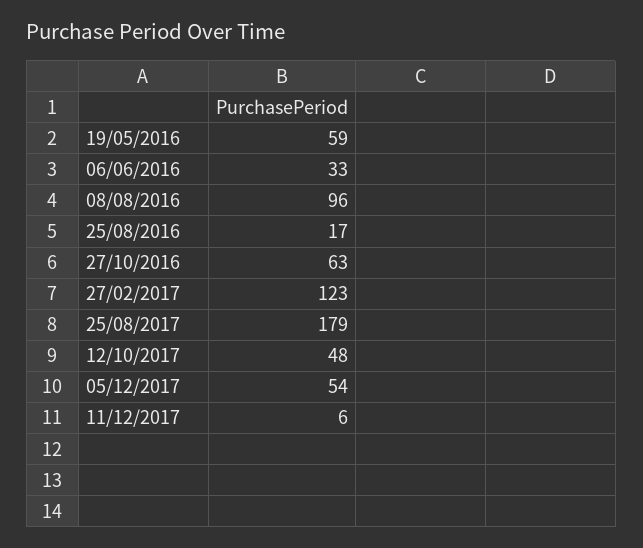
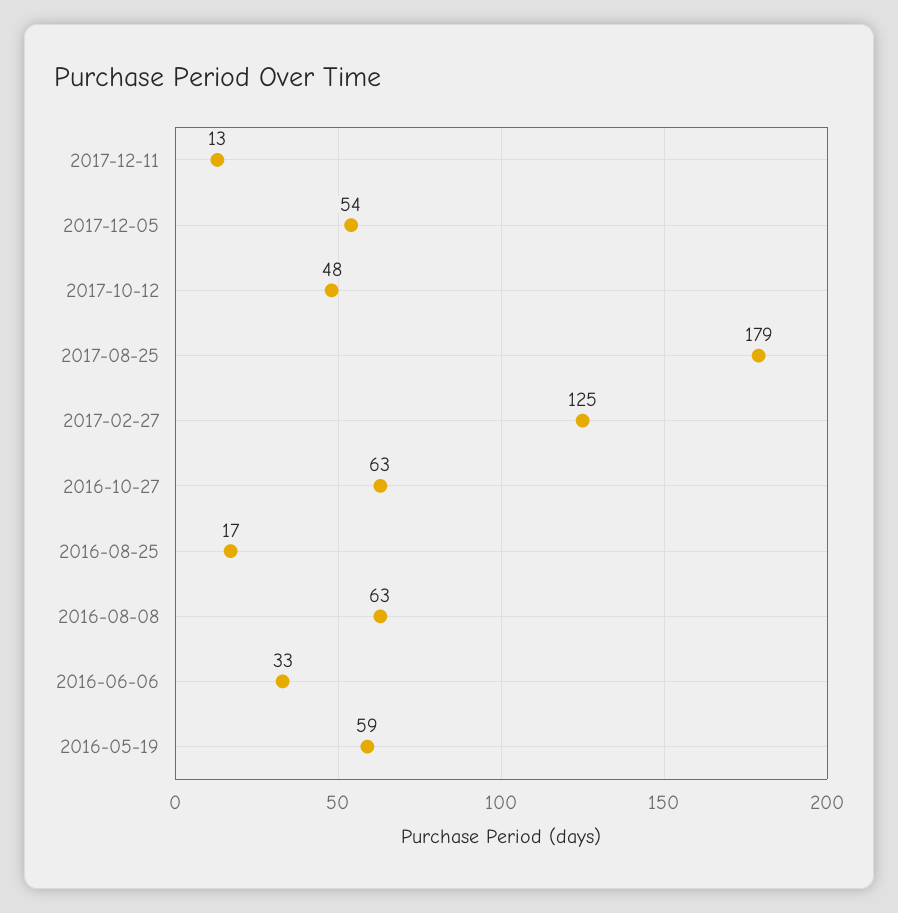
  {
    "19/05/2016": 59,
    "06/06/2016": 33,
-   "08/08/2016": 96,
+   "08/08/2016": 63,
    "25/08/2016": 17,
    "27/10/2016": 63,
-   "27/02/2017": 123,
+   "27/02/2017": 125,
    "25/08/2017": 179,
    "12/10/2017": 48,
    "05/12/2017": 54,
-   "11/12/2017": 6
+   "11/12/2017": 13
  }

